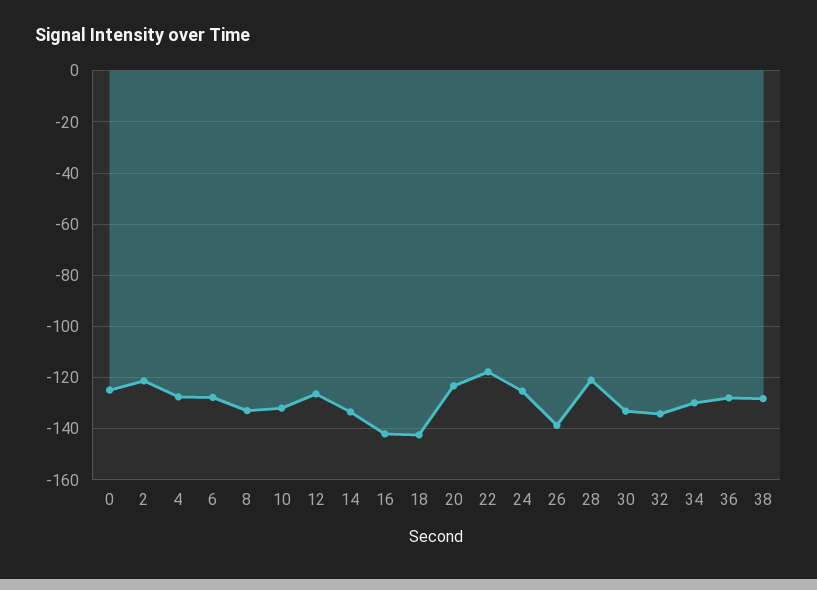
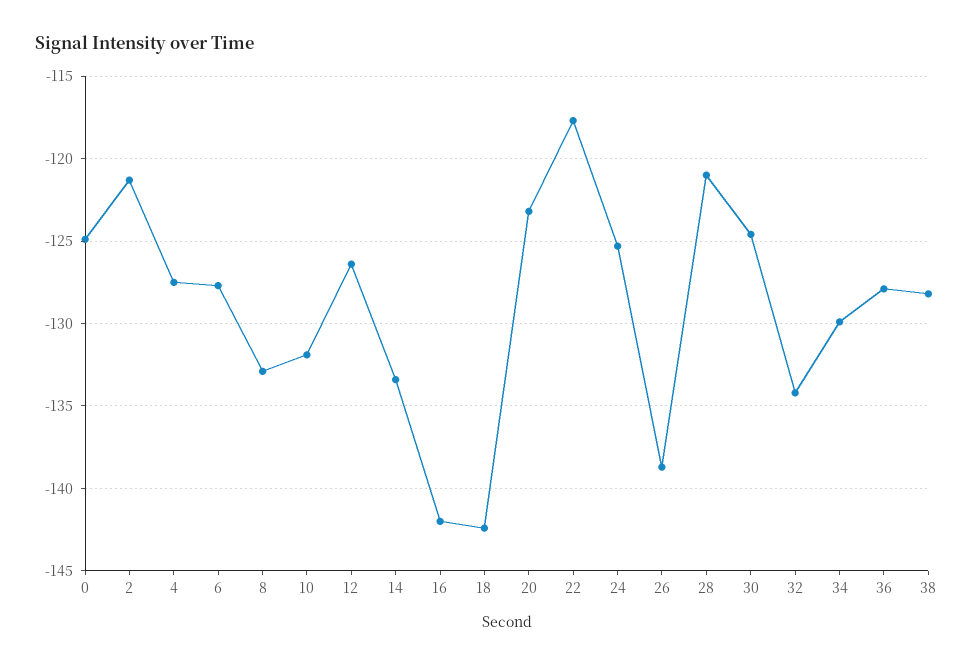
  {
    "0": -125,
    "2": -121.5,
    "4": -127.5,
    "6": -127.5,
    "8": -133,
    "10": -132,
    "12": -126.5,
    "14": -133.5,
    "16": -142,
    "18": -142.5,
    "20": -123,
    "22": -117.5,
    "24": -125.5,
    "26": -138.5,
    "28": -121,
-   "30": -132.5,
+   "30": -124.5,
    "32": -134,
    "34": -130,
    "36": -128,
    "38": -128
  }

